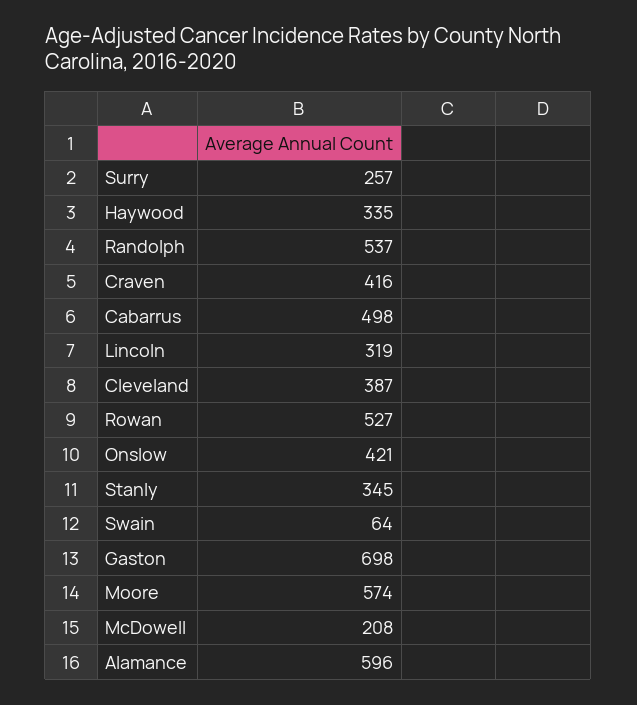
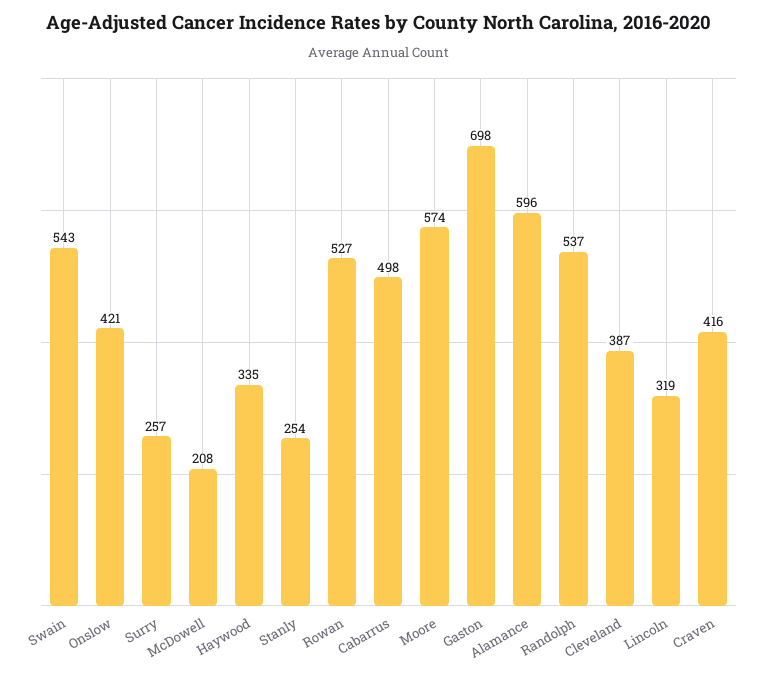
  {
    "Surry": 257,
    "Haywood": 335,
    "Randolph": 537,
    "Craven": 416,
    "Cabarrus": 498,
    "Lincoln": 319,
    "Cleveland": 387,
    "Rowan": 527,
    "Onslow": 421,
-   "Stanly": 345,
+   "Stanly": 254,
-   "Swain": 64,
+   "Swain": 543,
    "Gaston": 698,
    "Moore": 574,
    "McDowell": 208,
    "Alamance": 596
  }

